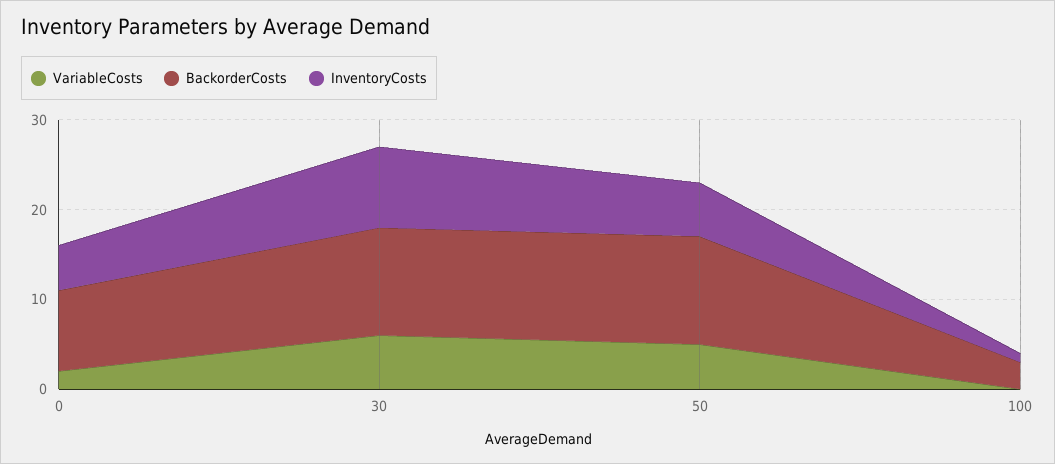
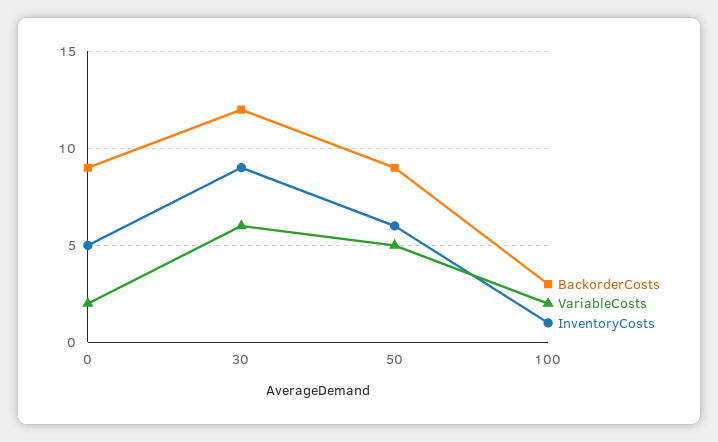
  {
    "VariableCosts": {
      "0": 2,
      "30": 6,
      "50": 5,
-     "100": 0
+     "100": 2
    },
    "BackorderCosts": {
      "0": 9,
      "30": 12,
-     "50": 12,
+     "50": 9,
      "100": 3
    },
    "InventoryCosts": {
      "0": 5,
      "30": 9,
      "50": 6,
      "100": 1
    }
  }

